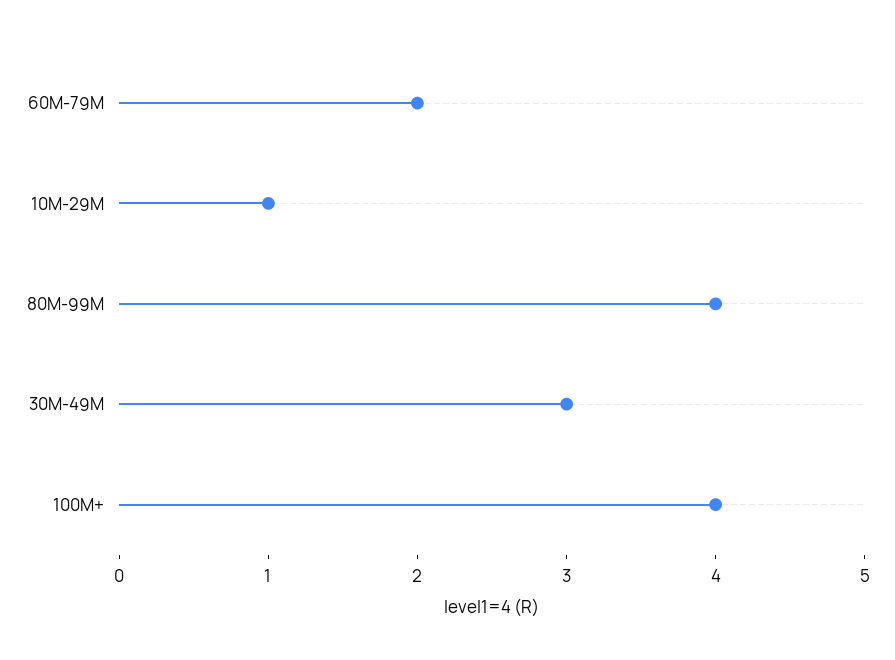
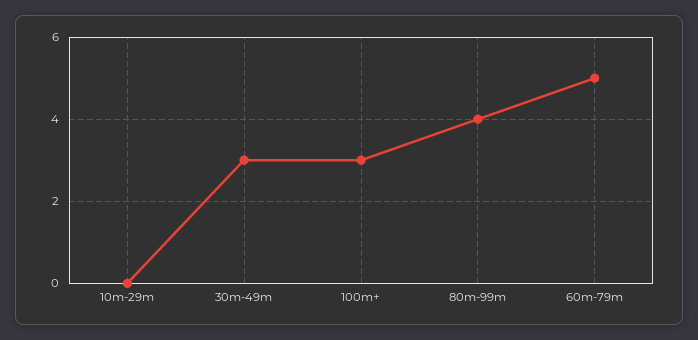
  {
-   "60M-79M": 2,
+   "60M-79M": 5,
-   "10M-29M": 1,
+   "10M-29M": 0,
    "80M-99M": 4,
    "30M-49M": 3,
-   "100M+": 4
+   "100M+": 3
  }

